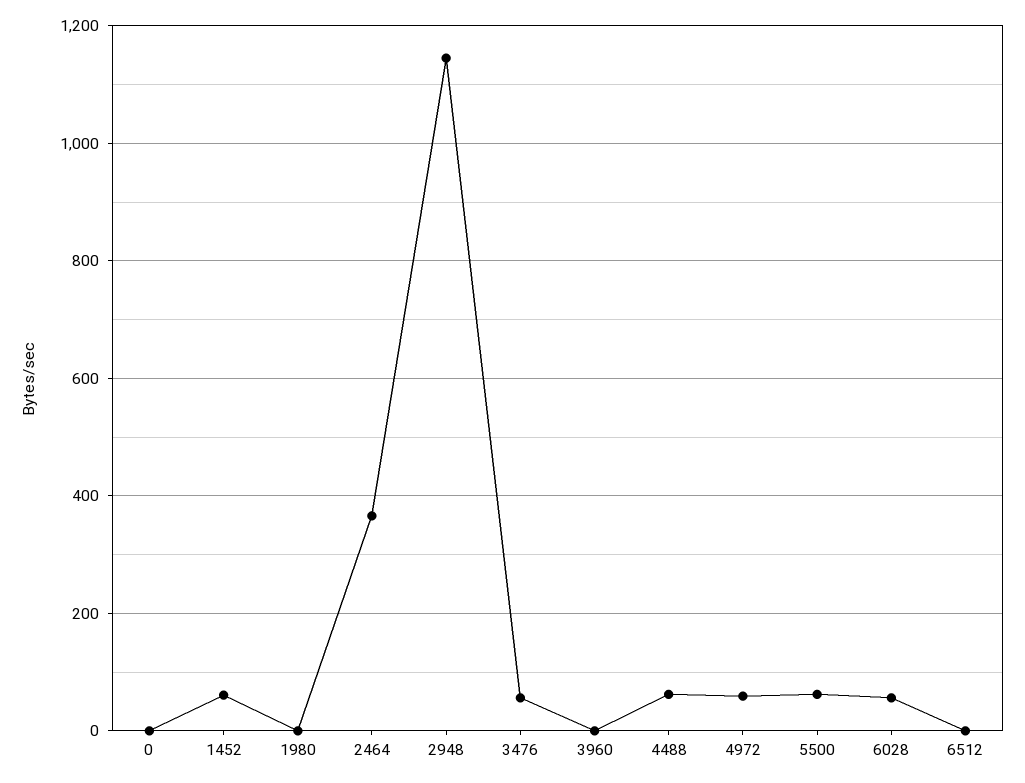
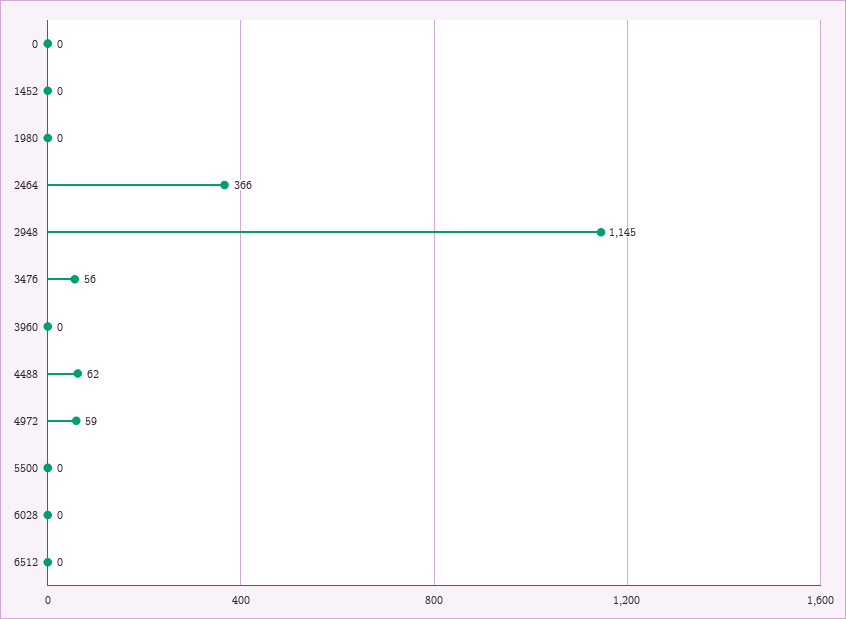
  {
    "0": 0,
-   "1452": 60,
+   "1452": 0,
    "1980": 0,
    "2464": 366,
    "2948": 1145,
    "3476": 56,
    "3960": 0,
    "4488": 62,
    "4972": 59,
-   "5500": 60,
+   "5500": 0,
-   "6028": 60,
+   "6028": 0,
    "6512": 0
  }

